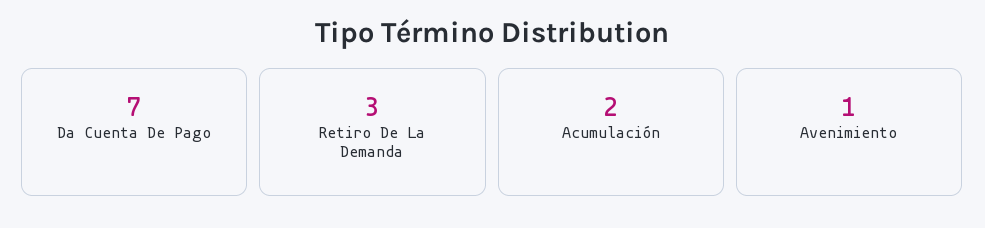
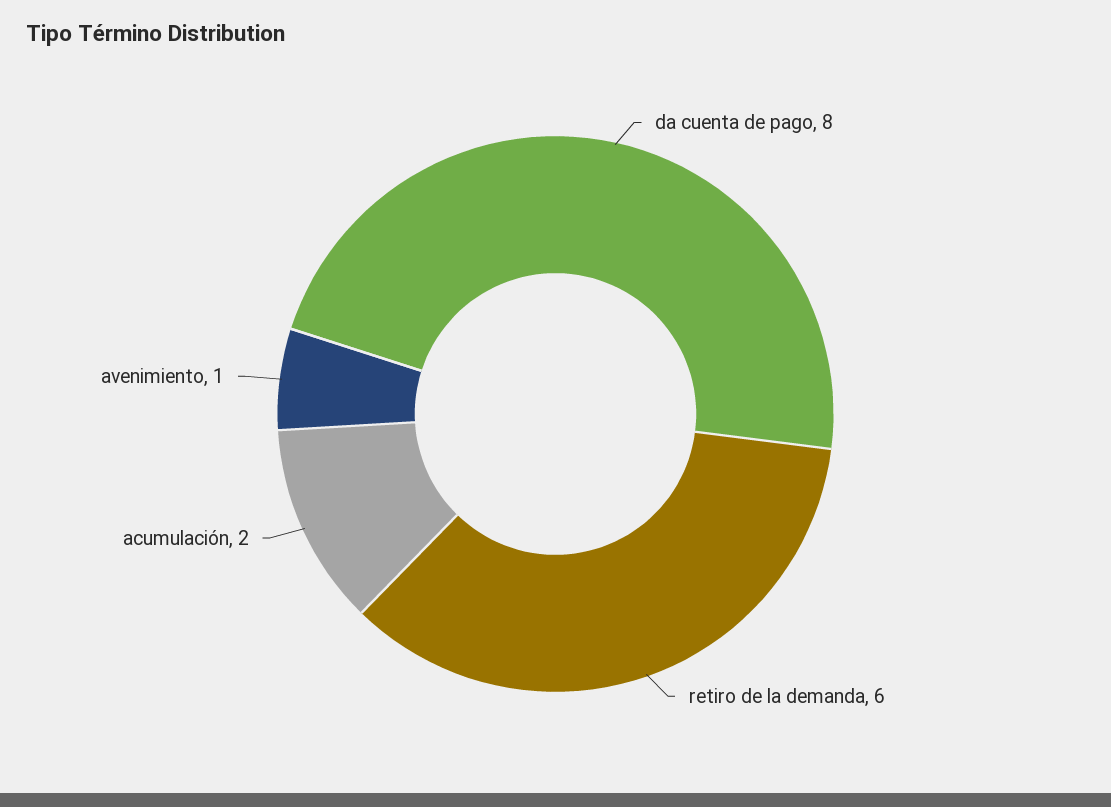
  {
-   "Da Cuenta De Pago": 7,
+   "Da Cuenta De Pago": 8,
-   "Retiro De La Demanda": 3,
+   "Retiro De La Demanda": 6,
    "Acumulación": 2,
    "Avenimiento": 1
  }

